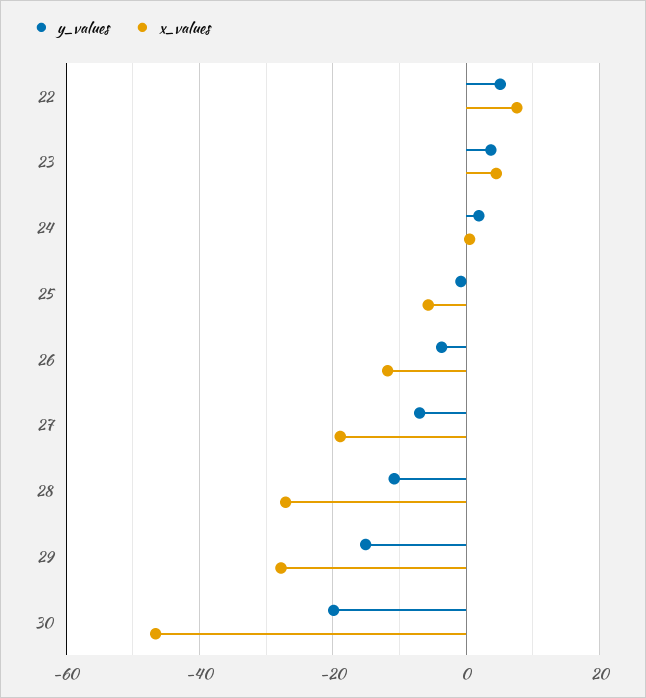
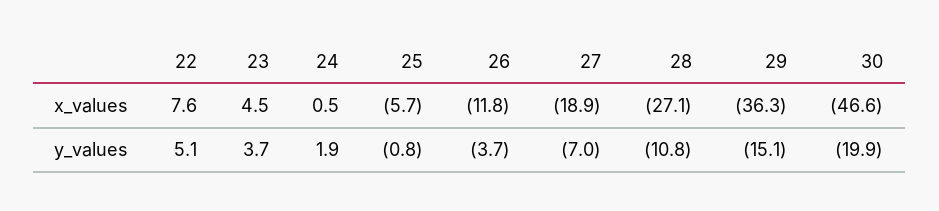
  {
    "y_values": {
      "22": 5.1,
      "23": 3.7,
      "24": 1.9,
      "25": -0.8,
      "26": -3.7,
      "27": -7,
      "28": -10.8,
      "29": -15.1,
      "30": -19.9
    },
    "x_values": {
      "22": 7.6,
      "23": 4.5,
      "24": 0.5,
      "25": -5.7,
      "26": -11.8,
      "27": -18.9,
      "28": -27.1,
-     "29": -28,
+     "29": -36.3,
      "30": -46.6
    }
  }

